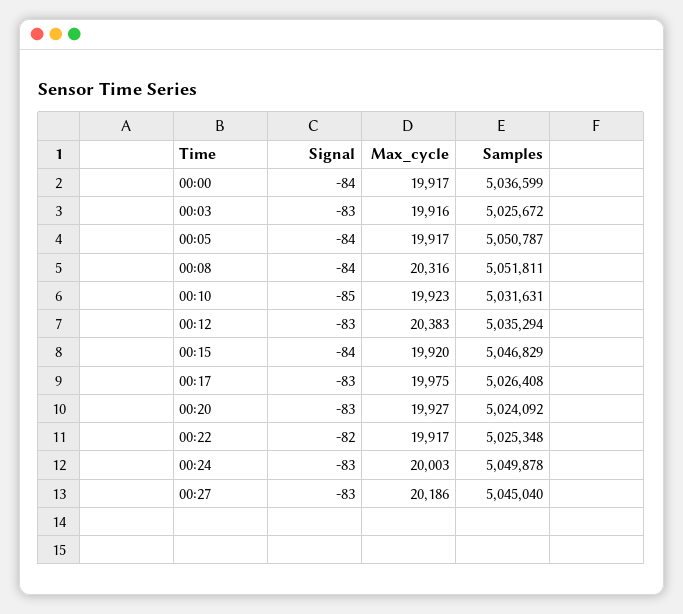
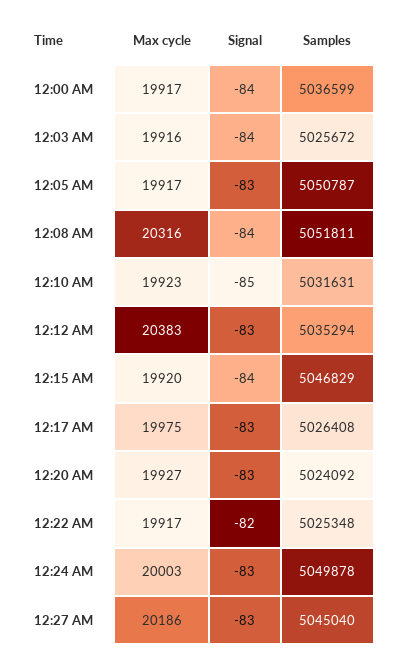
  {
    "Signal": {
      "00:00": -84,
-     "00:03": -83,
+     "00:03": -84,
-     "00:05": -84,
+     "00:05": -83,
      "00:08": -84,
      "00:10": -85,
      "00:12": -83,
      "00:15": -84,
      "00:17": -83,
      "00:20": -83,
      "00:22": -82,
      "00:24": -83,
      "00:27": -83
    },
    "Max_cycle": {
      "00:00": 19917,
      "00:03": 19916,
      "00:05": 19917,
      "00:08": 20316,
      "00:10": 19923,
      "00:12": 20383,
      "00:15": 19920,
      "00:17": 19975,
      "00:20": 19927,
      "00:22": 19917,
      "00:24": 20003,
      "00:27": 20186
    },
    "Samples": {
      "00:00": 5036599,
      "00:03": 5025672,
      "00:05": 5050787,
      "00:08": 5051811,
      "00:10": 5031631,
      "00:12": 5035294,
      "00:15": 5046829,
      "00:17": 5026408,
      "00:20": 5024092,
      "00:22": 5025348,
      "00:24": 5049878,
      "00:27": 5045040
    }
  }

